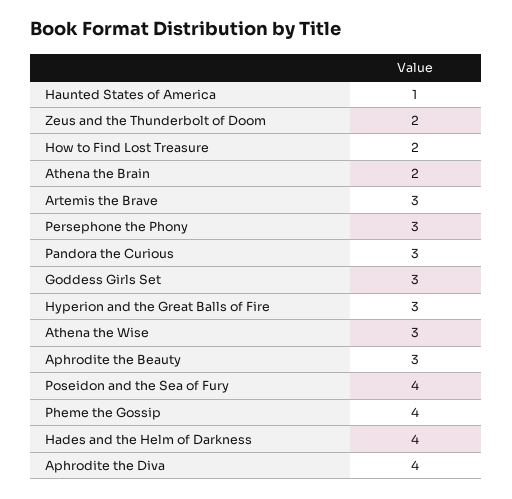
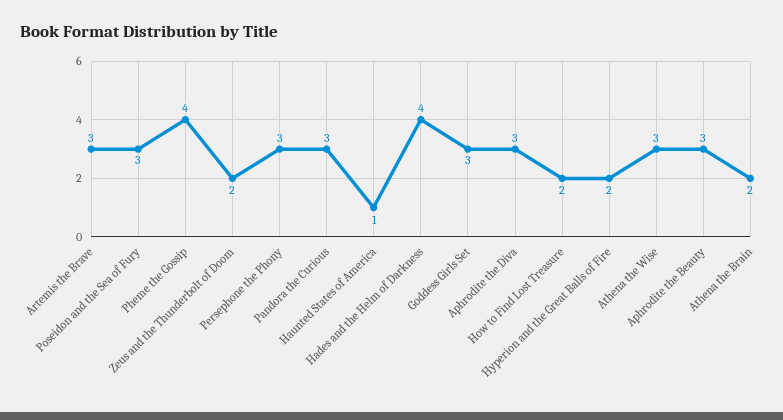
  {
    "Haunted States of America": 1,
    "Zeus and the Thunderbolt of Doom": 2,
    "How to Find Lost Treasure": 2,
    "Athena the Brain": 2,
    "Artemis the Brave": 3,
    "Persephone the Phony": 3,
    "Pandora the Curious": 3,
    "Goddess Girls Set": 3,
-   "Hyperion and the Great Balls of Fire": 3,
+   "Hyperion and the Great Balls of Fire": 2,
    "Athena the Wise": 3,
    "Aphrodite the Beauty": 3,
-   "Poseidon and the Sea of Fury": 4,
+   "Poseidon and the Sea of Fury": 3,
    "Pheme the Gossip": 4,
    "Hades and the Helm of Darkness": 4,
-   "Aphrodite the Diva": 4
+   "Aphrodite the Diva": 3
  }

